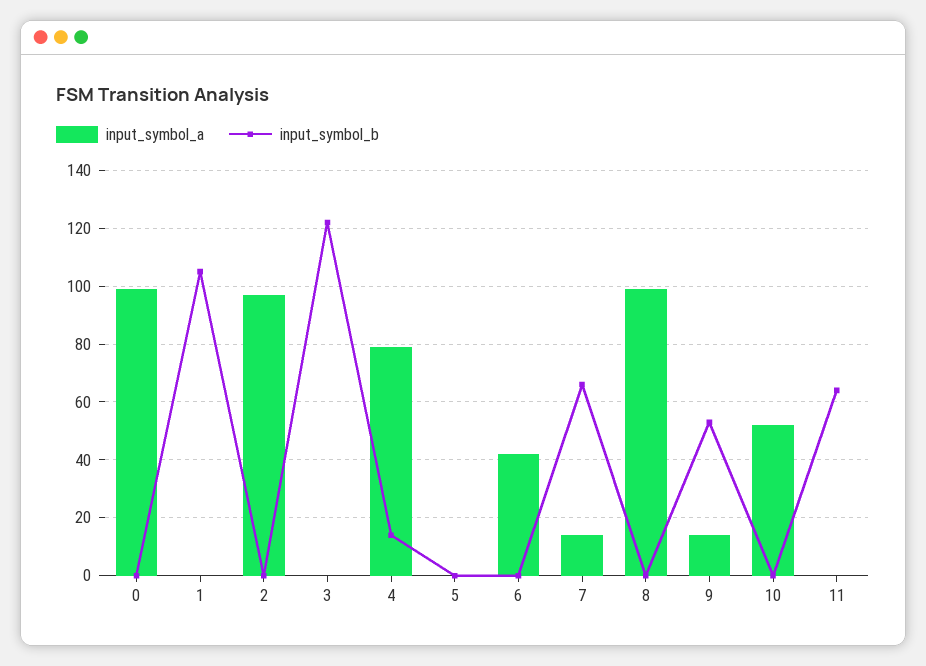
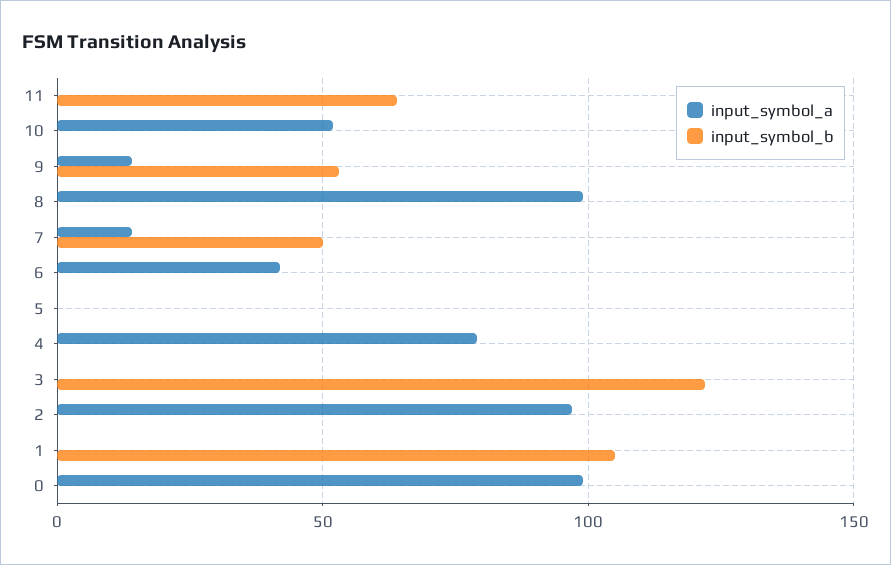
  {
    "input_symbol_a": {
      "0": 100,
      "1": 0,
      "2": 95,
      "3": 0,
      "4": 80,
      "5": 0,
      "6": 40,
      "7": 15,
      "8": 100,
      "9": 15,
      "10": 50,
      "11": 0
    },
    "input_symbol_b": {
      "0": 0,
      "1": 105,
      "2": 0,
      "3": 120,
-     "4": 15,
+     "4": 0,
      "5": 0,
      "6": 0,
-     "7": 65,
+     "7": 50,
      "8": 0,
      "9": 55,
      "10": 0,
      "11": 65
    }
  }

